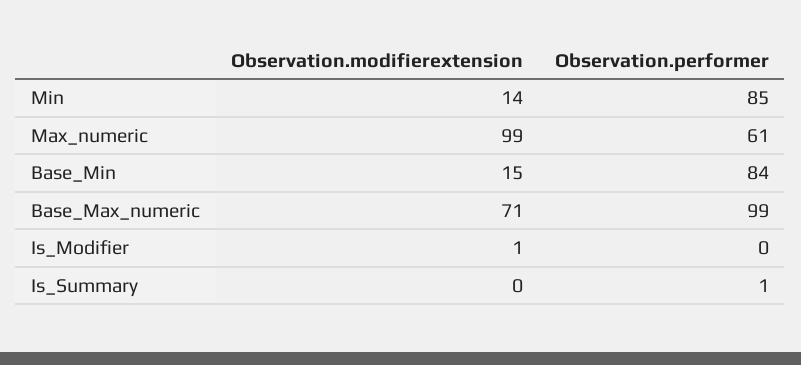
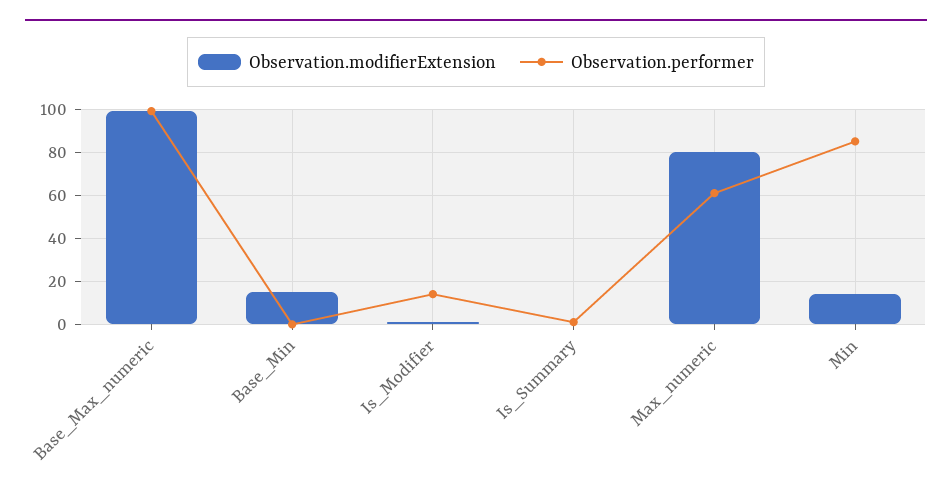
  {
    "Observation.modifierextension": {
      "Min": 14,
-     "Max_numeric": 99,
+     "Max_numeric": 80,
      "Base_Min": 15,
-     "Base_Max_numeric": 71,
+     "Base_Max_numeric": 100,
      "Is_Modifier": 1,
      "Is_Summary": 0
    },
    "Observation.performer": {
      "Min": 85,
      "Max_numeric": 61,
-     "Base_Min": 84,
+     "Base_Min": 0,
      "Base_Max_numeric": 99,
-     "Is_Modifier": 0,
+     "Is_Modifier": 15,
      "Is_Summary": 1
    }
  }

